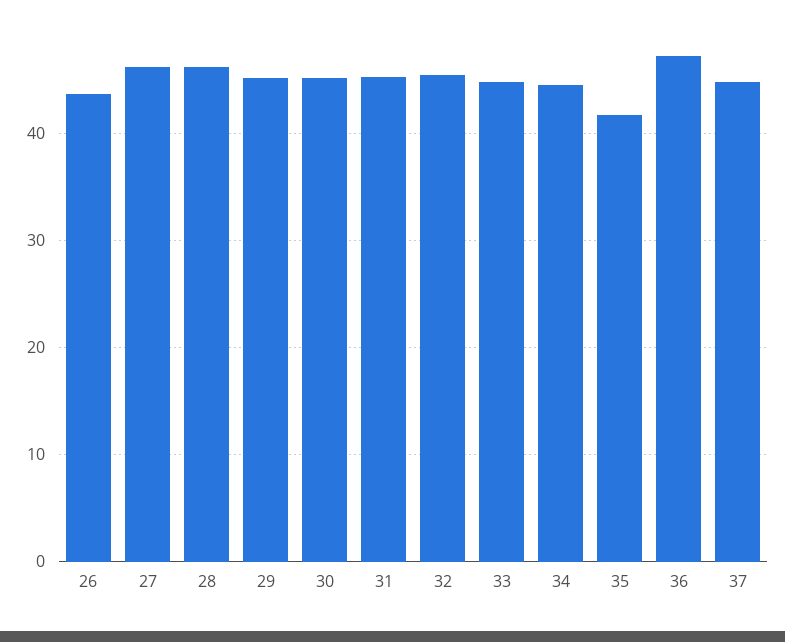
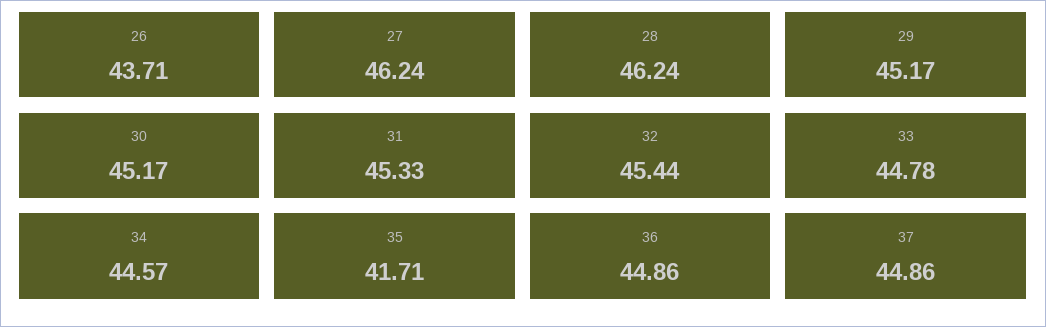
  {
    "26": 43.71,
    "27": 46.24,
    "28": 46.24,
    "29": 45.17,
    "30": 45.17,
    "31": 45.33,
    "32": 45.44,
    "33": 44.78,
    "34": 44.57,
    "35": 41.71,
-   "36": 47,
+   "36": 44.86,
    "37": 44.86
  }

